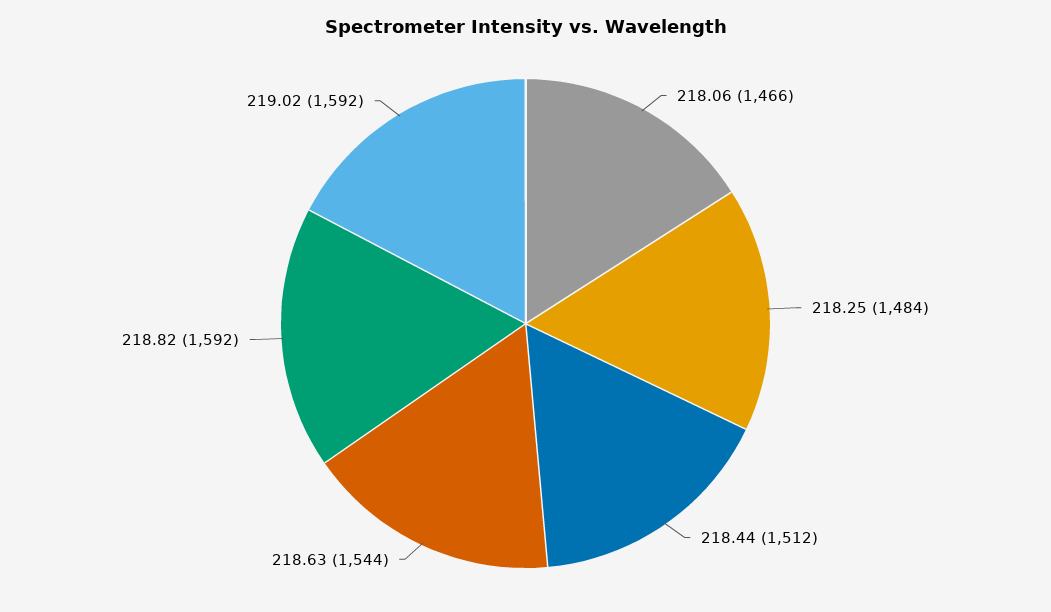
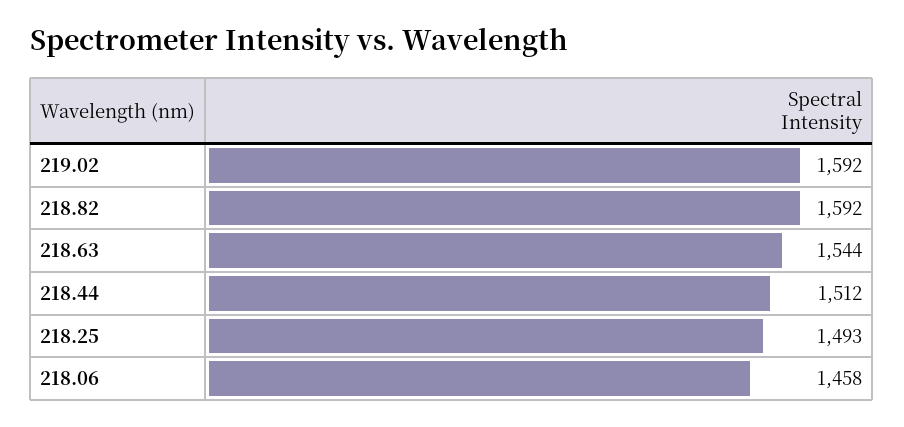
  {
-   "218.06": 1466,
+   "218.06": 1458,
-   "218.25": 1484,
+   "218.25": 1493,
    "218.44": 1512,
    "218.63": 1544,
    "218.82": 1592,
    "219.02": 1592
  }

